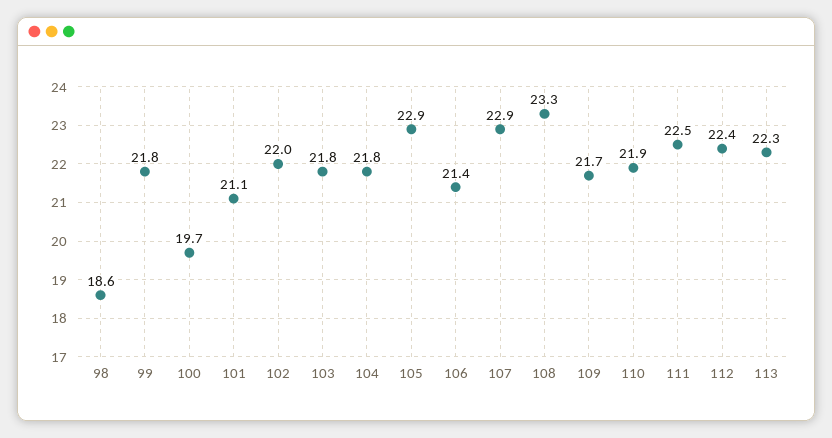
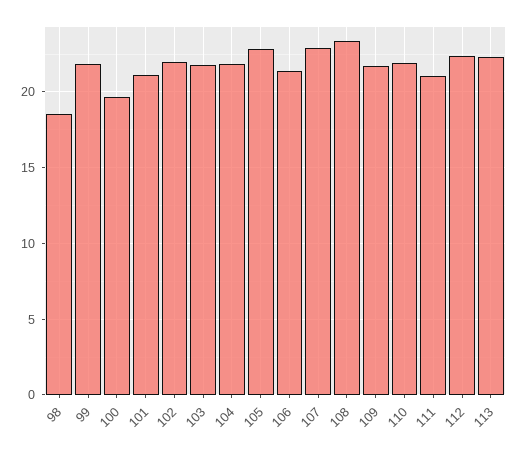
  {
    "98": 18.6,
    "99": 21.8,
    "100": 19.7,
    "101": 21.1,
    "102": 22,
    "103": 21.8,
    "104": 21.8,
    "105": 22.9,
    "106": 21.4,
    "107": 22.9,
    "108": 23.3,
    "109": 21.7,
    "110": 21.9,
-   "111": 22.5,
+   "111": 21,
    "112": 22.4,
    "113": 22.3
  }

